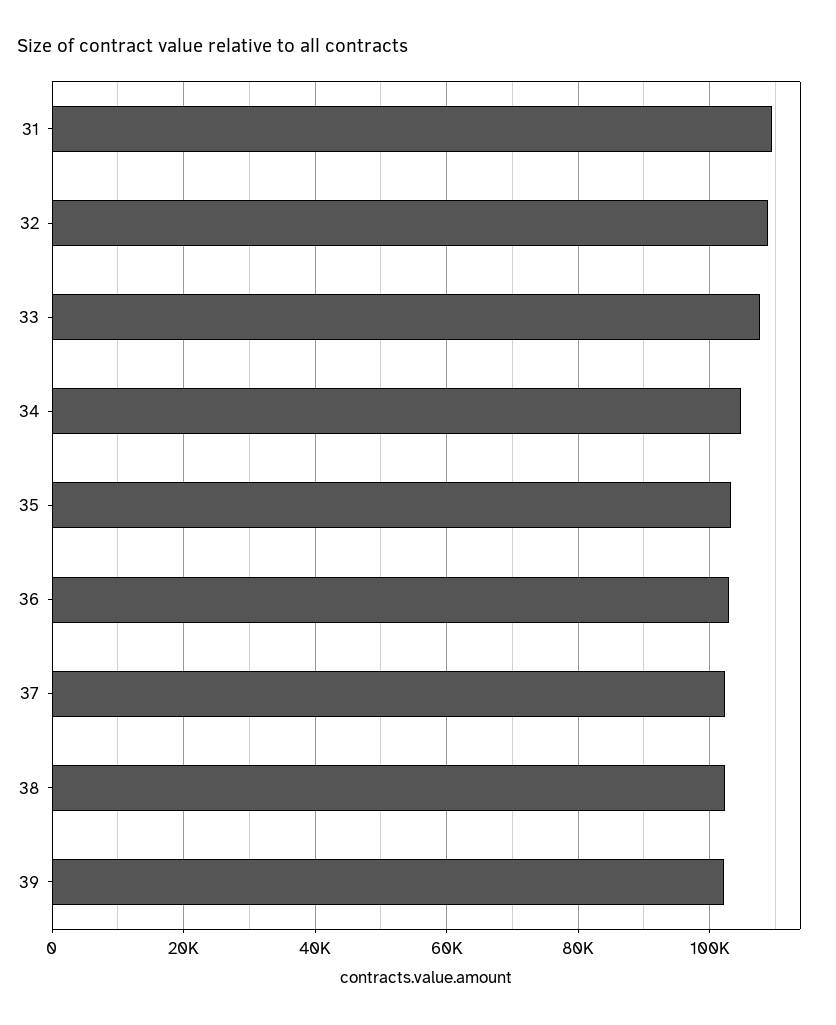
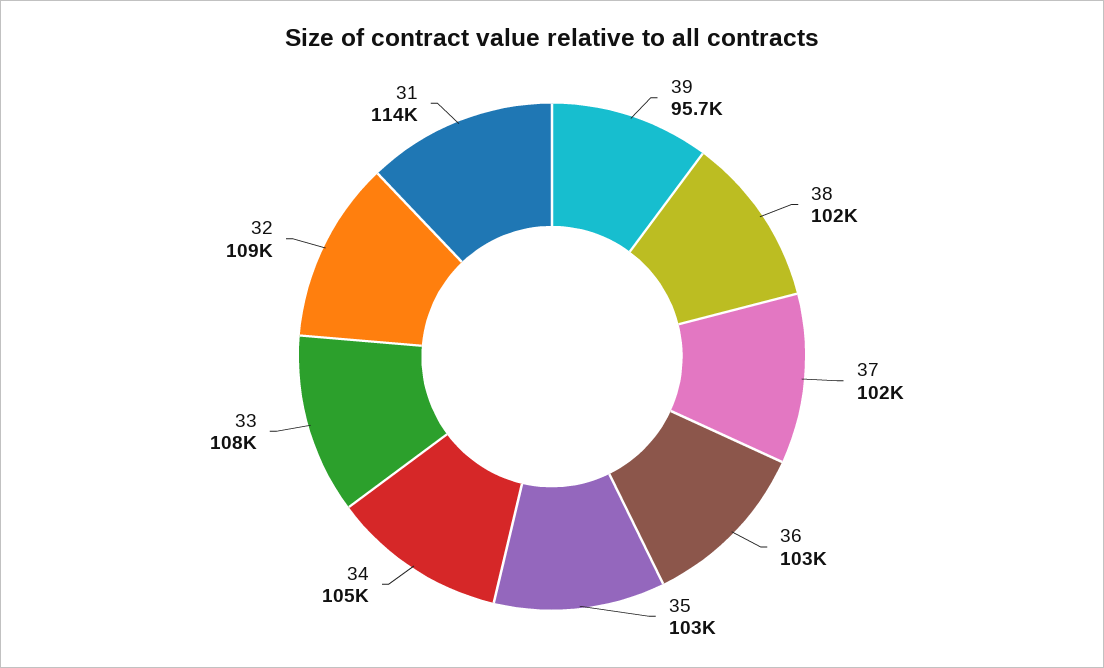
  {
-   "31": 110000,
+   "31": 114000,
    "32": 109000,
    "33": 108000,
    "34": 105000,
    "35": 103000,
    "36": 103000,
    "37": 102000,
    "38": 102000,
-   "39": 102000
+   "39": 95700
  }

